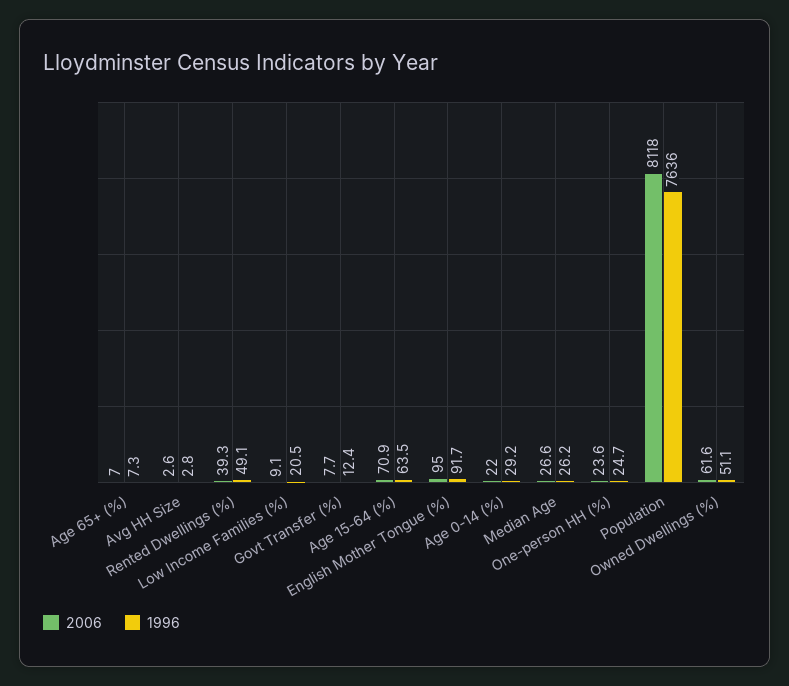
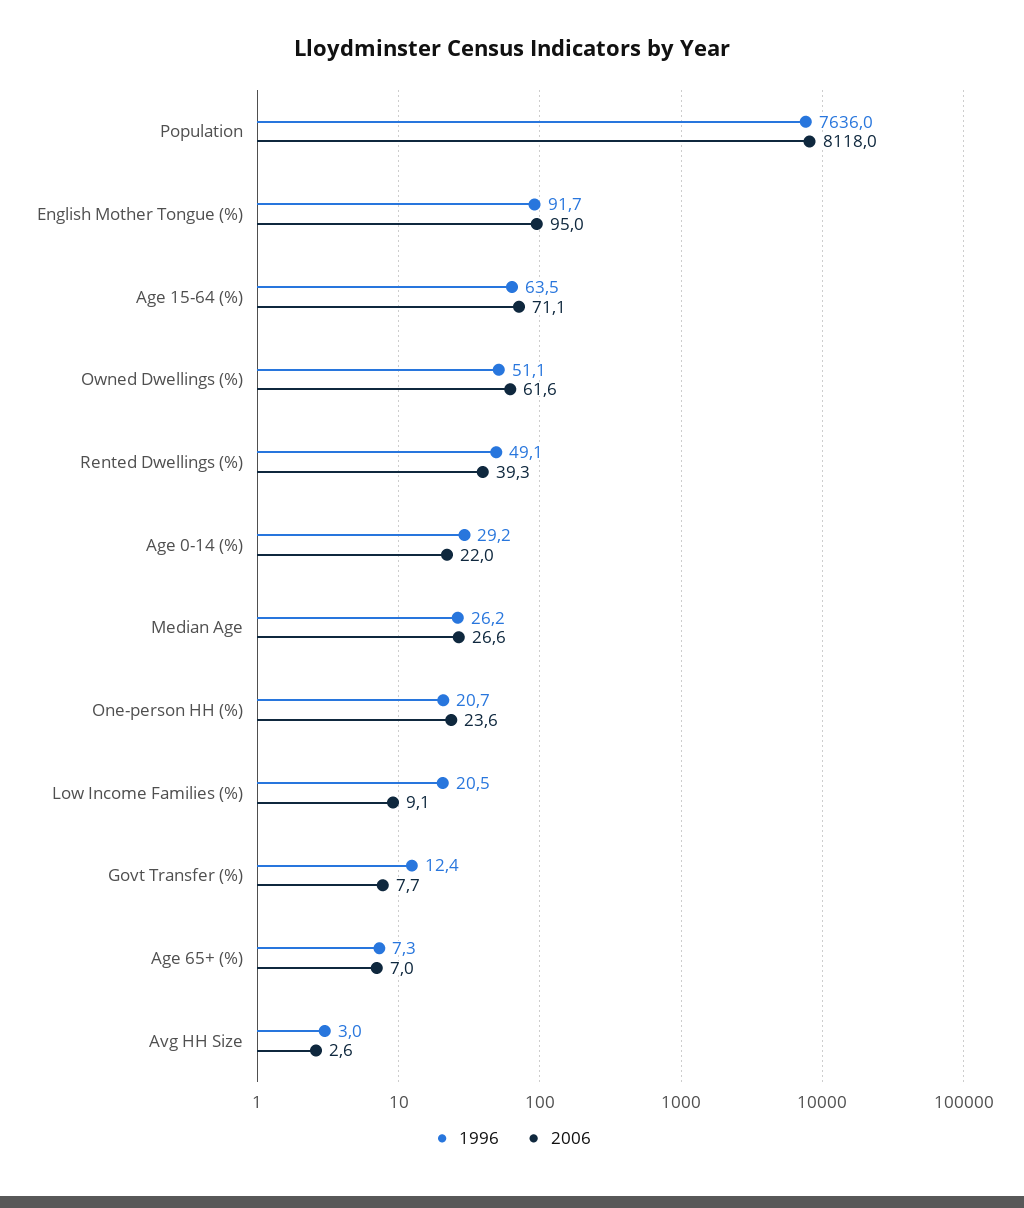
  {
    "2006": {
      "Age 65+ (%)": 7,
      "Avg HH Size": 2.6,
      "Rented Dwellings (%)": 39.3,
      "Low Income Families (%)": 9.1,
      "Govt Transfer (%)": 7.7,
-     "Age 15-64 (%)": 70.9,
+     "Age 15-64 (%)": 71.1,
      "English Mother Tongue (%)": 95,
      "Age 0-14 (%)": 22,
      "Median Age": 26.6,
      "One-person HH (%)": 23.6,
      "Population": 8118,
      "Owned Dwellings (%)": 61.6
    },
    "1996": {
      "Age 65+ (%)": 7.3,
-     "Avg HH Size": 2.8,
+     "Avg HH Size": 3,
      "Rented Dwellings (%)": 49.1,
      "Low Income Families (%)": 20.5,
      "Govt Transfer (%)": 12.4,
      "Age 15-64 (%)": 63.5,
      "English Mother Tongue (%)": 91.7,
      "Age 0-14 (%)": 29.2,
      "Median Age": 26.2,
-     "One-person HH (%)": 24.7,
+     "One-person HH (%)": 20.7,
      "Population": 7636,
      "Owned Dwellings (%)": 51.1
    }
  }

